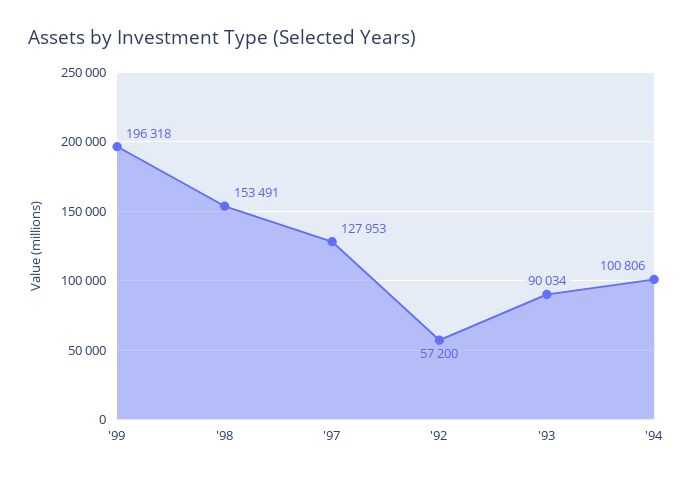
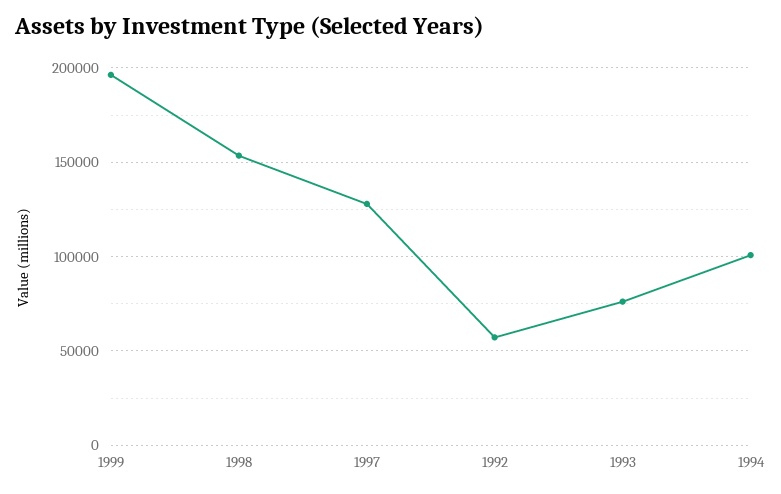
  {
    "'99": 196318,
    "'98": 153491,
    "'97": 127953,
    "'92": 57200,
-   "'93": 90034,
+   "'93": 75000,
    "'94": 100806
  }

